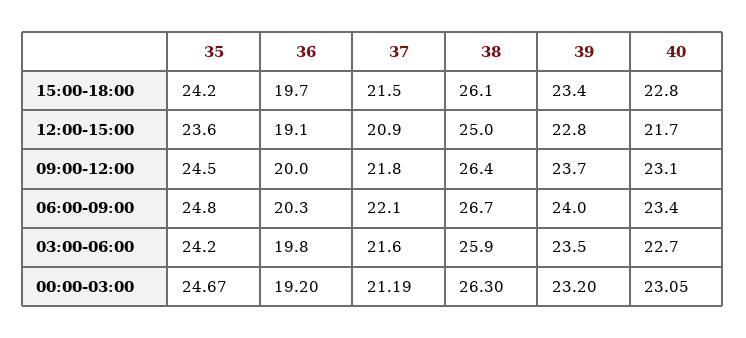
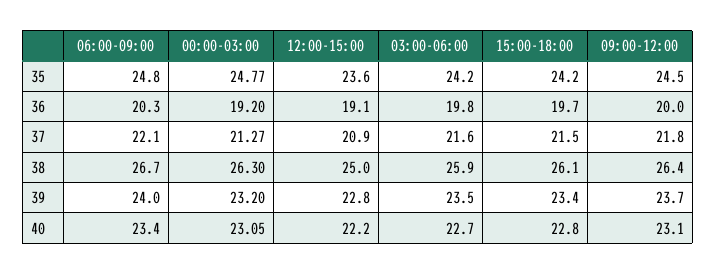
  {
    "35": {
      "15:00-18:00": 24.2,
      "12:00-15:00": 23.6,
      "09:00-12:00": 24.5,
      "06:00-09:00": 24.8,
      "03:00-06:00": 24.2,
-     "00:00-03:00": 24.67
+     "00:00-03:00": 24.77
    },
    "36": {
      "15:00-18:00": 19.7,
      "12:00-15:00": 19.1,
      "09:00-12:00": 20,
      "06:00-09:00": 20.3,
      "03:00-06:00": 19.8,
      "00:00-03:00": 19.2
    },
    "37": {
      "15:00-18:00": 21.5,
      "12:00-15:00": 20.9,
      "09:00-12:00": 21.8,
      "06:00-09:00": 22.1,
      "03:00-06:00": 21.6,
-     "00:00-03:00": 21.19
+     "00:00-03:00": 21.27
    },
    "38": {
      "15:00-18:00": 26.1,
      "12:00-15:00": 25,
      "09:00-12:00": 26.4,
      "06:00-09:00": 26.7,
      "03:00-06:00": 25.9,
      "00:00-03:00": 26.3
    },
    "39": {
      "15:00-18:00": 23.4,
      "12:00-15:00": 22.8,
      "09:00-12:00": 23.7,
      "06:00-09:00": 24,
      "03:00-06:00": 23.5,
      "00:00-03:00": 23.2
    },
    "40": {
      "15:00-18:00": 22.8,
-     "12:00-15:00": 21.7,
+     "12:00-15:00": 22.2,
      "09:00-12:00": 23.1,
      "06:00-09:00": 23.4,
      "03:00-06:00": 22.7,
      "00:00-03:00": 23.05
    }
  }

